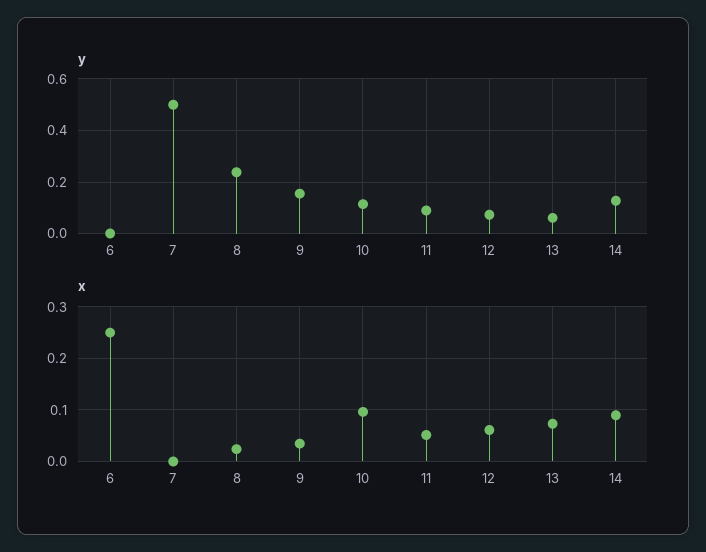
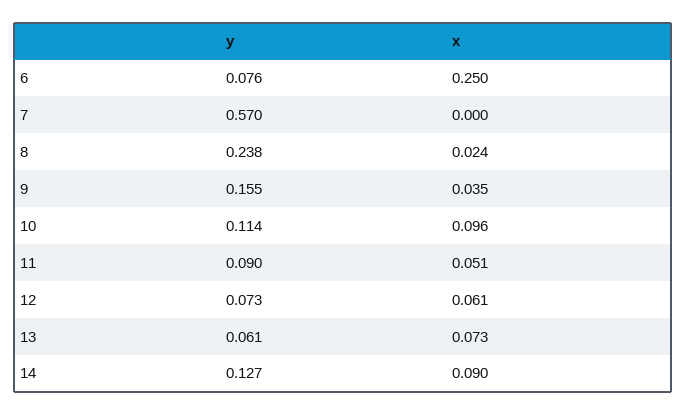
  {
    "y": {
-     "6": 0,
+     "6": 0.076,
-     "7": 0.5,
+     "7": 0.57,
      "8": 0.238,
      "9": 0.155,
      "10": 0.114,
      "11": 0.09,
      "12": 0.073,
      "13": 0.061,
      "14": 0.127
    },
    "x": {
      "6": 0.25,
      "7": 0,
      "8": 0.024,
      "9": 0.035,
      "10": 0.096,
      "11": 0.051,
      "12": 0.061,
      "13": 0.073,
      "14": 0.09
    }
  }

